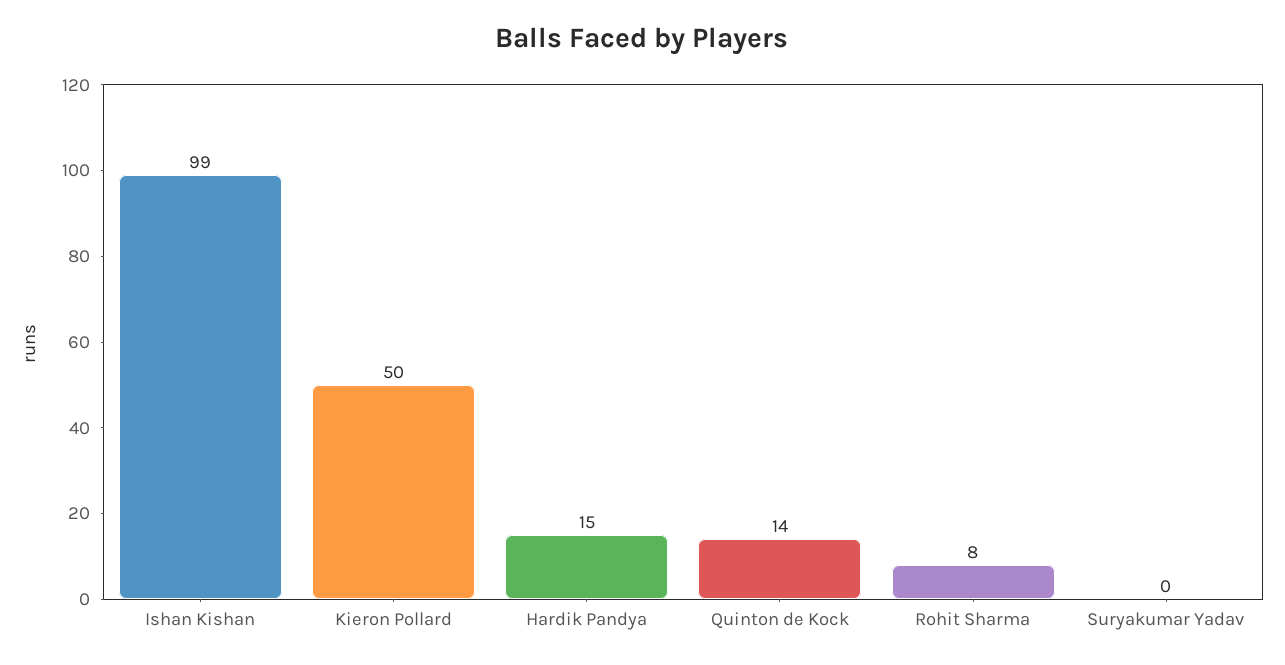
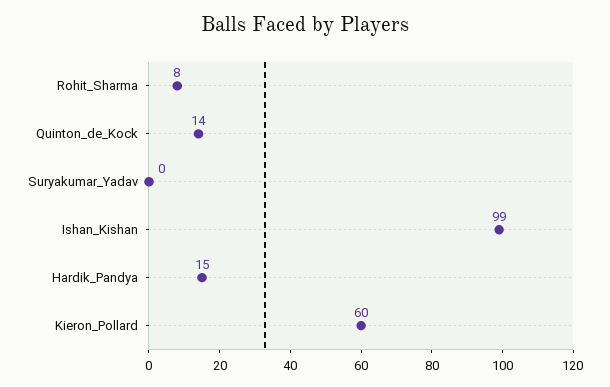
  {
    "Ishan Kishan": 99,
-   "Kieron Pollard": 50,
+   "Kieron Pollard": 60,
    "Hardik Pandya": 15,
    "Quinton de Kock": 14,
    "Rohit Sharma": 8,
    "Suryakumar Yadav": 0
  }

